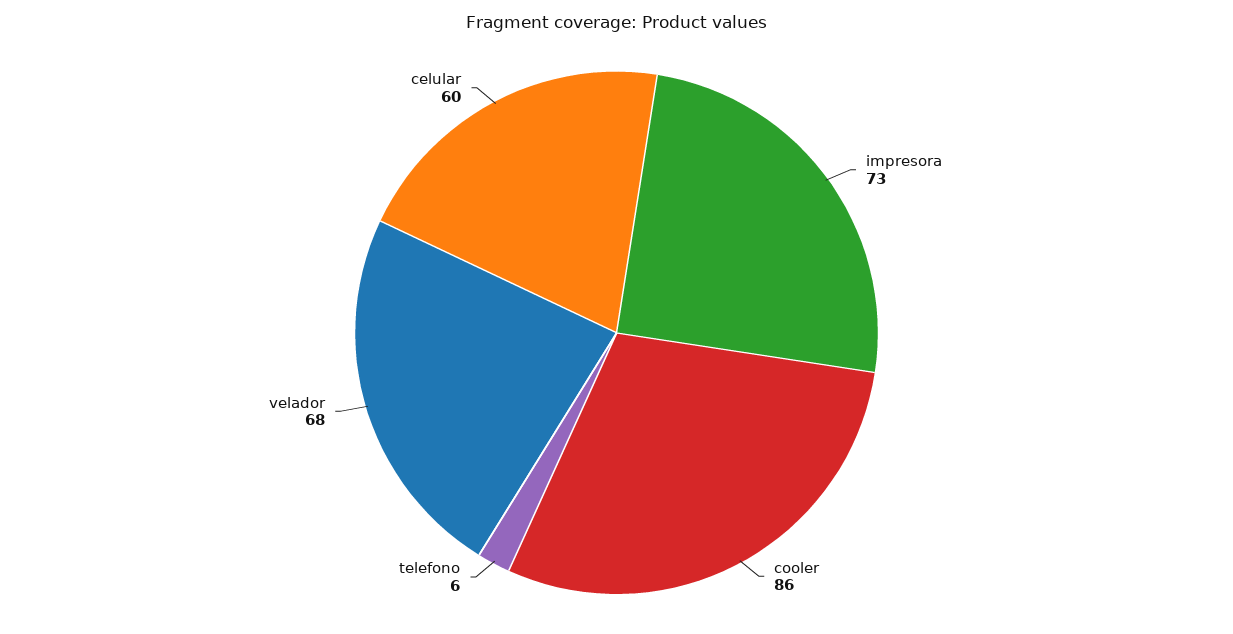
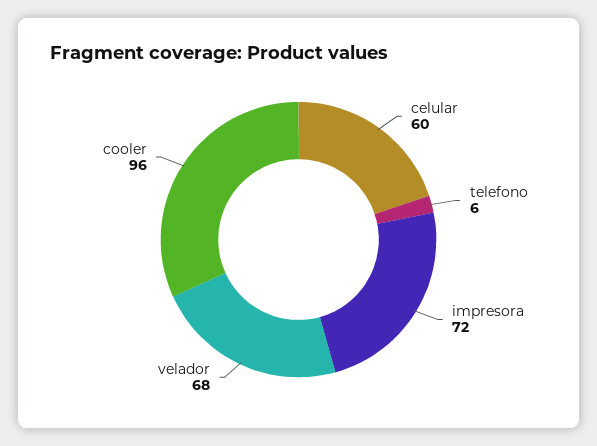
  {
-   "impresora": 73,
+   "impresora": 72,
-   "cooler": 86,
+   "cooler": 96,
    "telefono": 6,
    "velador": 68,
    "celular": 60
  }

